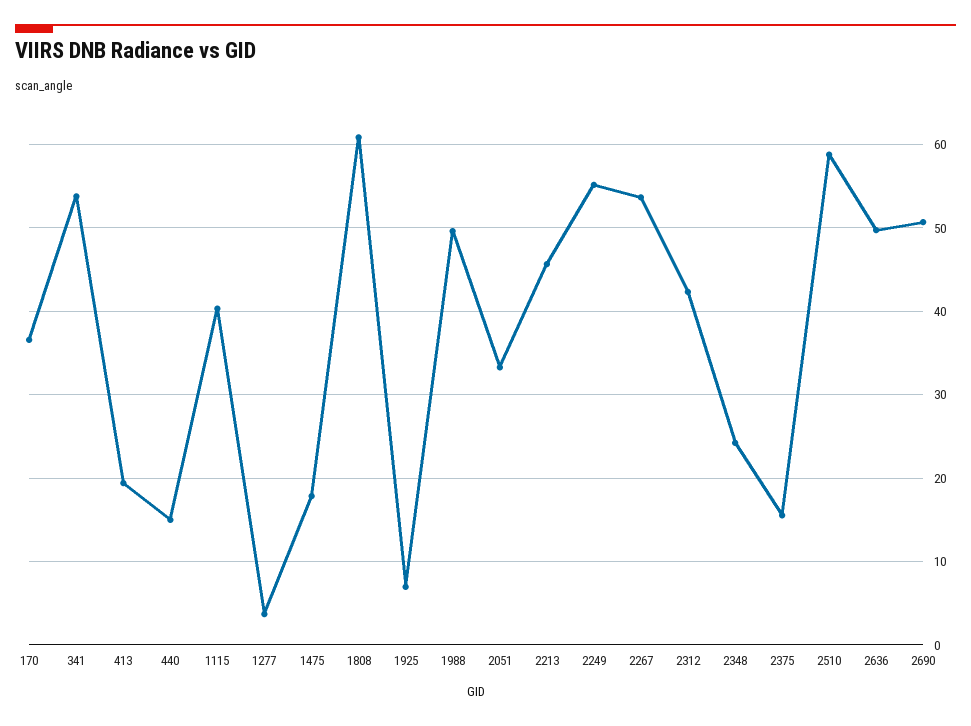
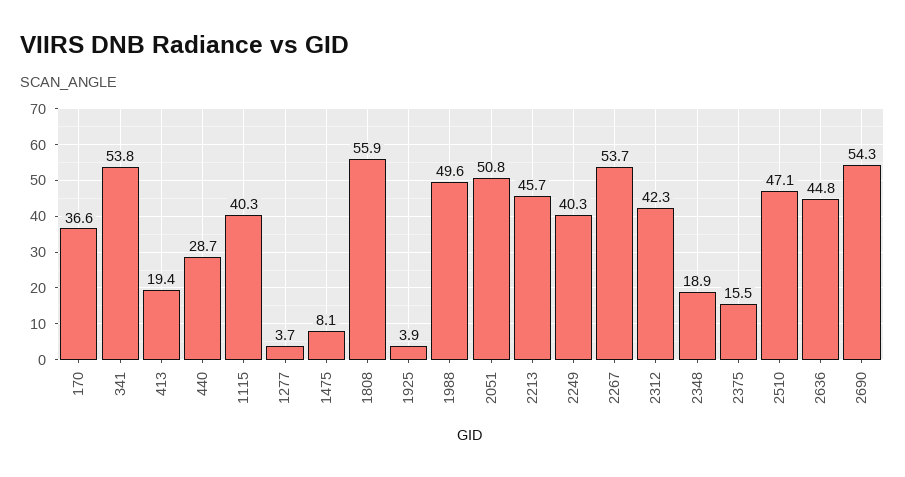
  {
    "170": 36.6,
    "341": 53.8,
    "413": 19.4,
-   "440": 15,
+   "440": 28.7,
    "1115": 40.3,
    "1277": 3.7,
-   "1475": 18,
+   "1475": 8.1,
-   "1808": 61,
+   "1808": 55.9,
-   "1925": 7,
+   "1925": 3.9,
    "1988": 49.6,
-   "2051": 33,
+   "2051": 50.8,
    "2213": 45.7,
-   "2249": 55,
+   "2249": 40.3,
    "2267": 53.7,
    "2312": 42.3,
-   "2348": 24,
+   "2348": 18.9,
    "2375": 15.5,
-   "2510": 59,
+   "2510": 47.1,
-   "2636": 50,
+   "2636": 44.8,
-   "2690": 51
+   "2690": 54.3
  }

